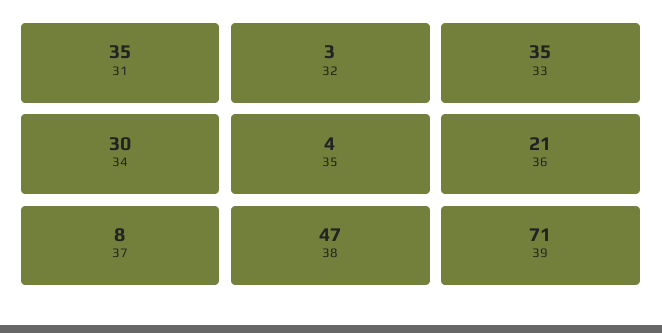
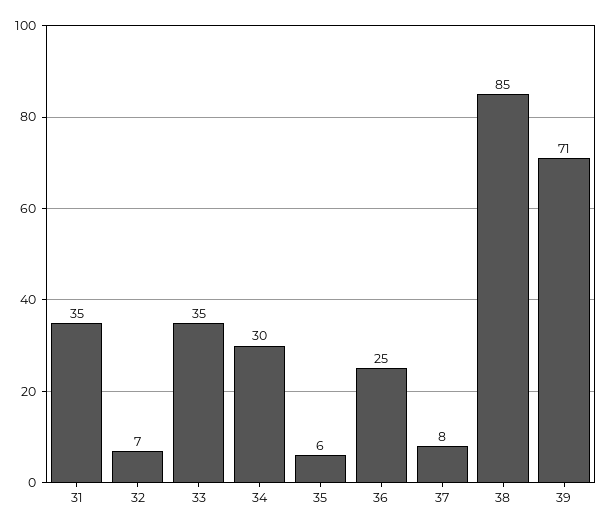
  {
    "31": 35,
-   "32": 3,
+   "32": 7,
    "33": 35,
    "34": 30,
-   "35": 4,
+   "35": 6,
-   "36": 21,
+   "36": 25,
    "37": 8,
-   "38": 47,
+   "38": 85,
    "39": 71
  }

